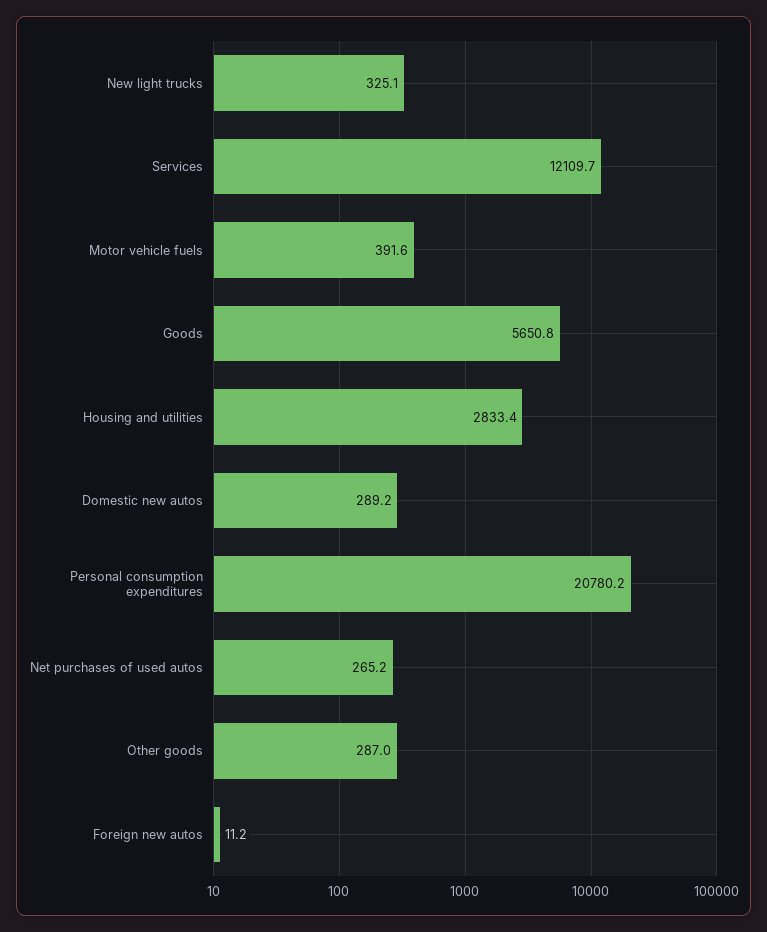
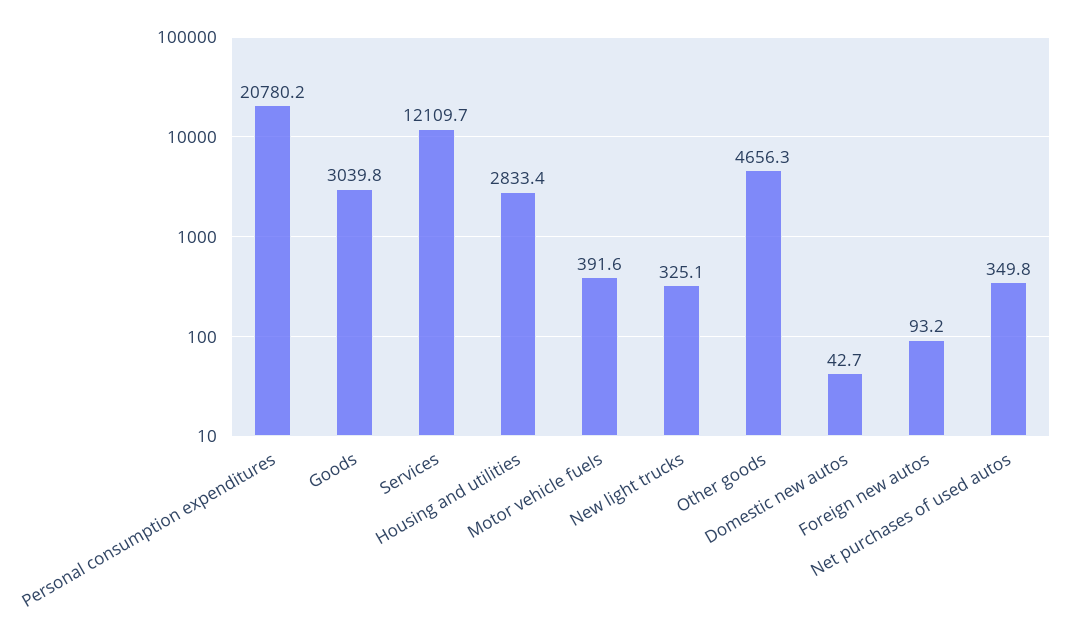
  {
    "New light trucks": 325.1,
    "Services": 12109.7,
    "Motor vehicle fuels": 391.6,
-   "Goods": 5650.8,
+   "Goods": 3039.8,
    "Housing and utilities": 2833.4,
-   "Domestic new autos": 289.2,
+   "Domestic new autos": 42.7,
    "Personal consumption expenditures": 20780.2,
-   "Net purchases of used autos": 265.2,
+   "Net purchases of used autos": 349.8,
-   "Other goods": 287,
+   "Other goods": 4656.3,
-   "Foreign new autos": 11.2
+   "Foreign new autos": 93.2
  }

